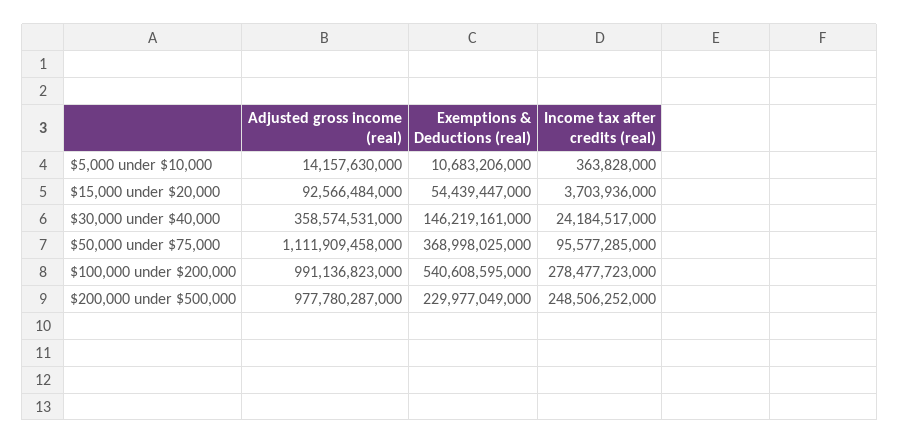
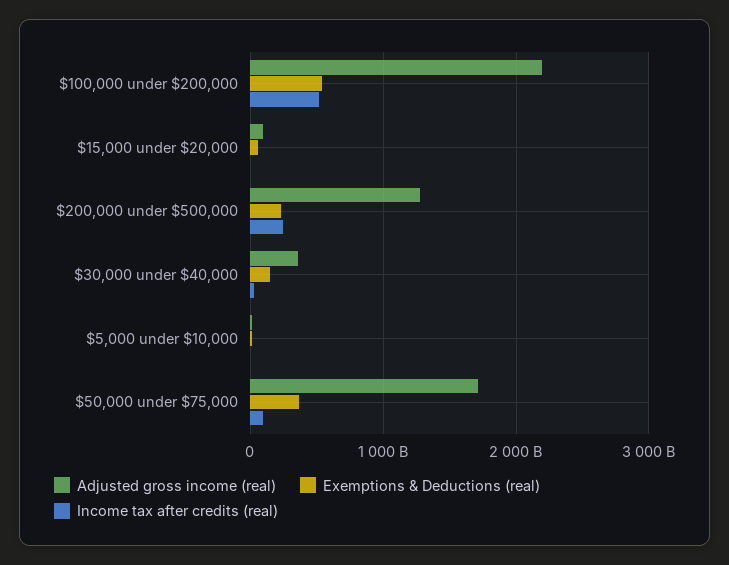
  {
    "Adjusted gross income (real)": {
      "$5,000 under $10,000": 14157630000,
      "$15,000 under $20,000": 92566484000,
      "$30,000 under $40,000": 358574531000,
-     "$50,000 under $75,000": 1111909458000,
+     "$50,000 under $75,000": 1700000000000,
-     "$100,000 under $200,000": 991136823000,
+     "$100,000 under $200,000": 2200000000000,
-     "$200,000 under $500,000": 977780287000
+     "$200,000 under $500,000": 1300000000000
    },
    "Exemptions & Deductions (real)": {
      "$5,000 under $10,000": 10683206000,
      "$15,000 under $20,000": 54439447000,
      "$30,000 under $40,000": 146219161000,
      "$50,000 under $75,000": 368998025000,
      "$100,000 under $200,000": 540608595000,
      "$200,000 under $500,000": 229977049000
    },
    "Income tax after credits (real)": {
      "$5,000 under $10,000": 363828000,
      "$15,000 under $20,000": 3703936000,
      "$30,000 under $40,000": 24184517000,
      "$50,000 under $75,000": 95577285000,
-     "$100,000 under $200,000": 278477723000,
+     "$100,000 under $200,000": 500000000000,
      "$200,000 under $500,000": 248506252000
    }
  }

